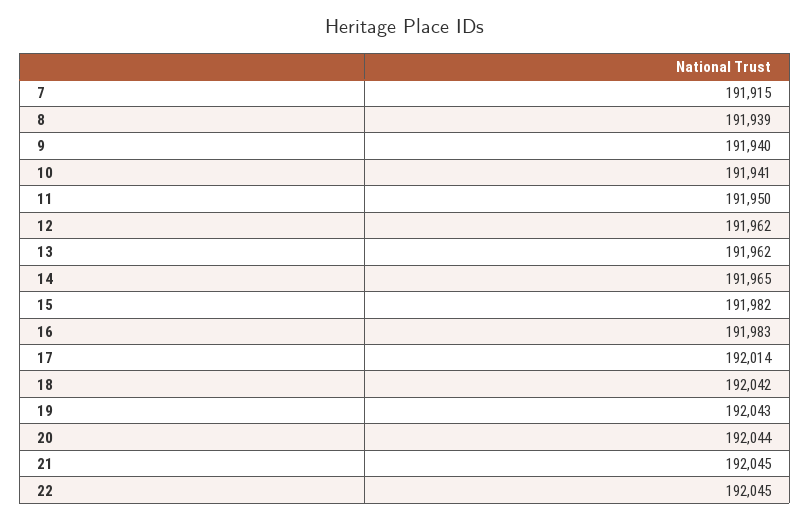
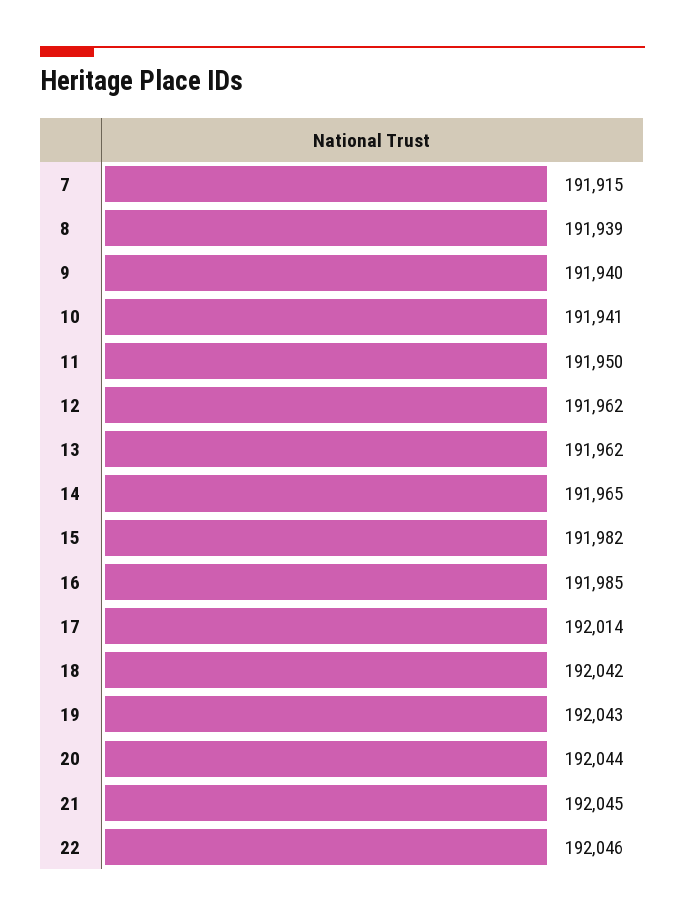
  {
    "7": 191915,
    "8": 191939,
    "9": 191940,
    "10": 191941,
    "11": 191950,
    "12": 191962,
    "13": 191962,
    "14": 191965,
    "15": 191982,
-   "16": 191983,
+   "16": 191985,
    "17": 192014,
    "18": 192042,
    "19": 192043,
    "20": 192044,
    "21": 192045,
-   "22": 192045
+   "22": 192046
  }

